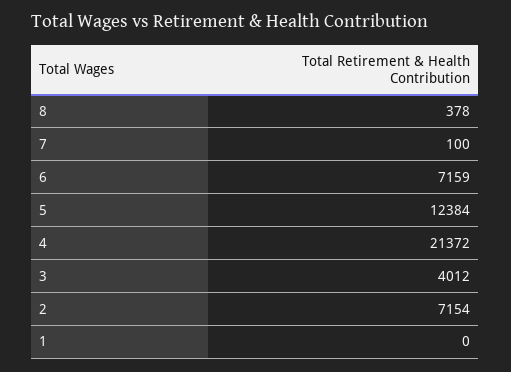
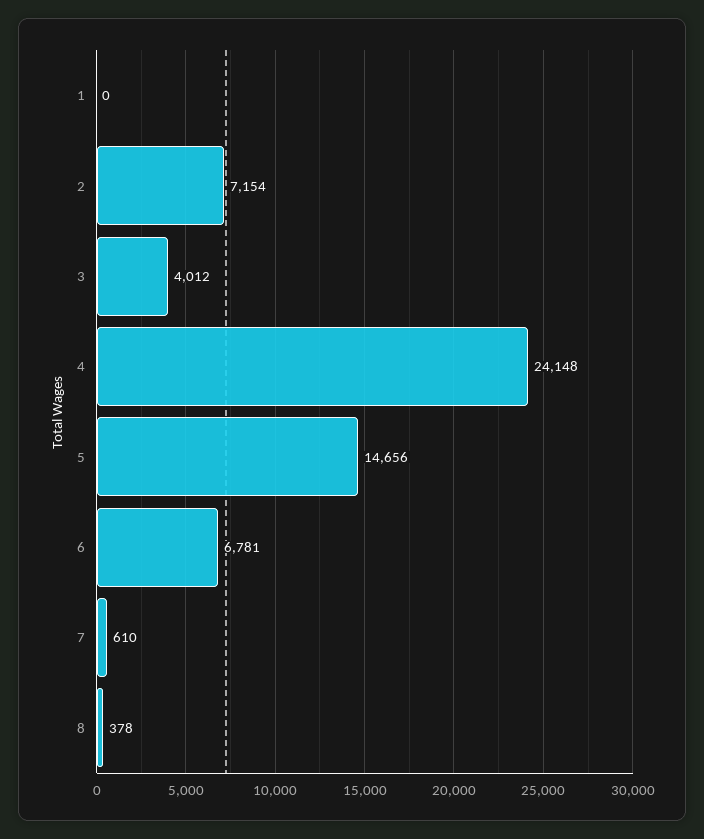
  {
    "8": 378,
-   "7": 100,
+   "7": 610,
-   "6": 7159,
+   "6": 6781,
-   "5": 12384,
+   "5": 14656,
-   "4": 21372,
+   "4": 24148,
    "3": 4012,
    "2": 7154,
    "1": 0
  }

